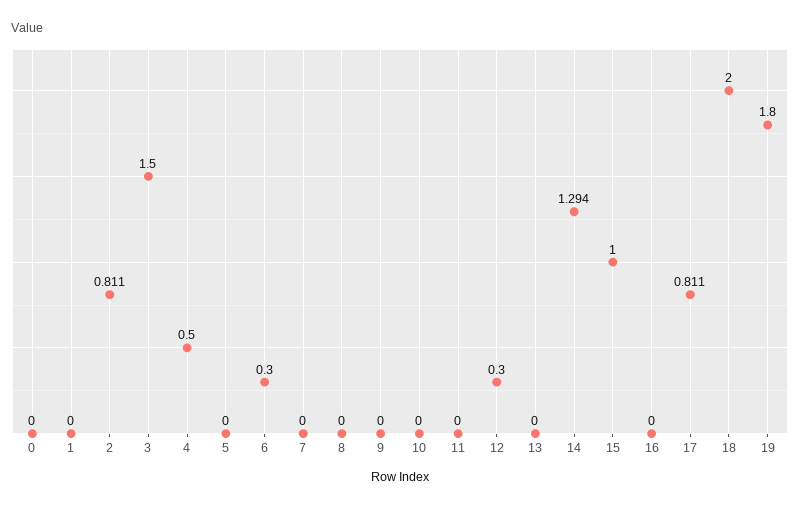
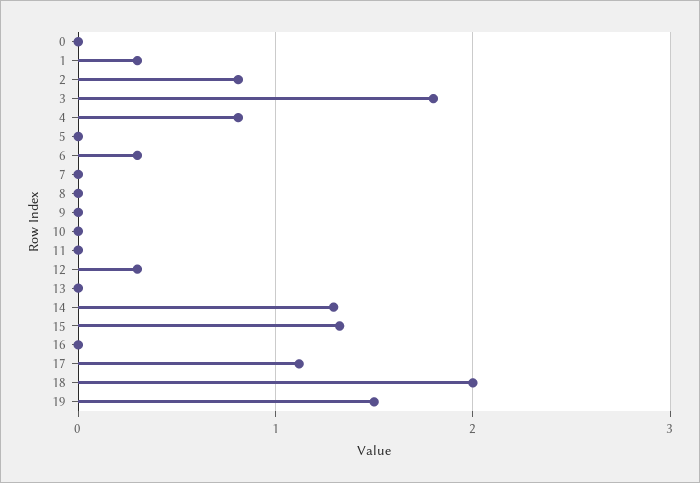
  {
    "0": 0,
-   "1": 0,
+   "1": 0.3,
    "2": 0.811,
-   "3": 1.5,
+   "3": 1.8,
-   "4": 0.5,
+   "4": 0.8,
    "5": 0,
    "6": 0.3,
    "7": 0,
    "8": 0,
    "9": 0,
    "10": 0,
    "11": 0,
    "12": 0.3,
    "13": 0,
    "14": 1.294,
-   "15": 1,
+   "15": 1.3,
    "16": 0,
-   "17": 0.811,
+   "17": 1.1,
    "18": 2,
-   "19": 1.8
+   "19": 1.5
  }

